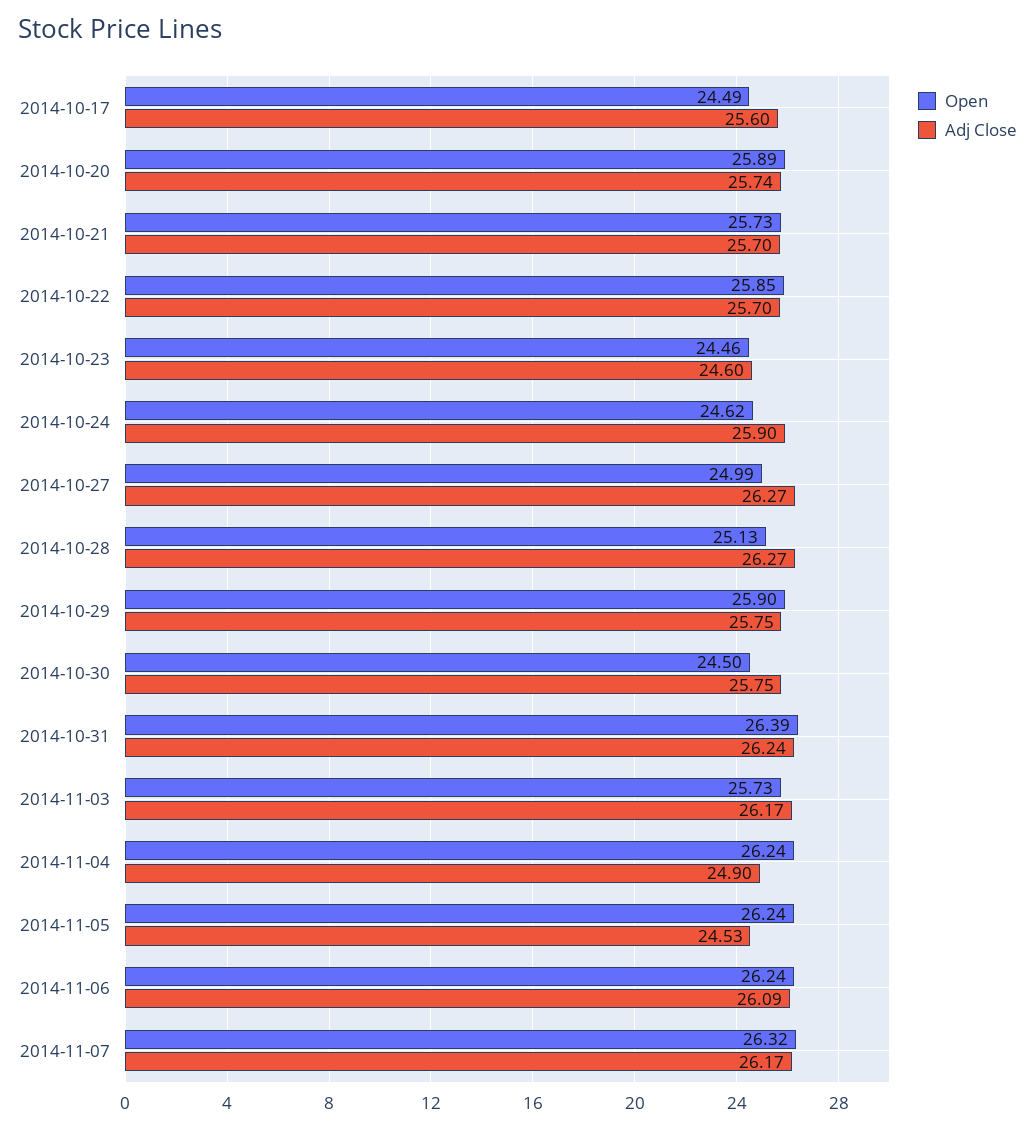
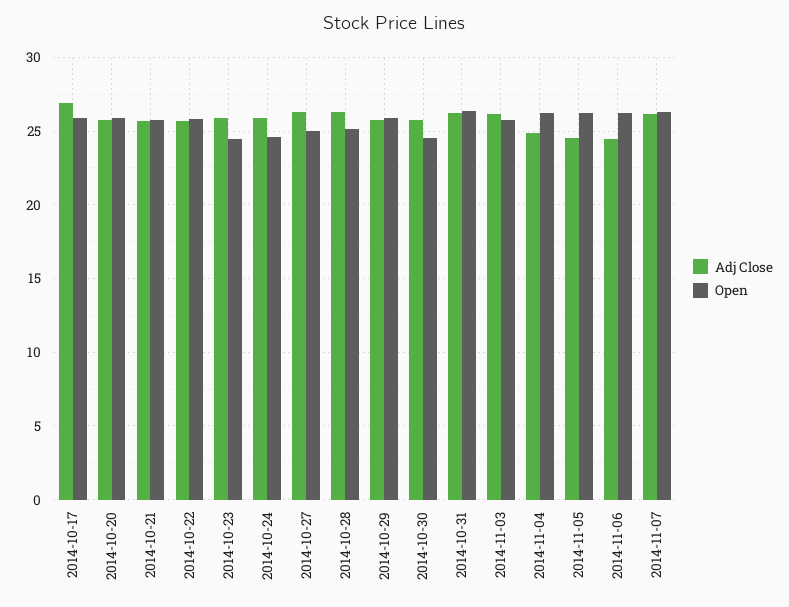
  {
    "Open": {
-     "2014-10-17": 24.49,
+     "2014-10-17": 26,
      "2014-10-20": 25.89,
      "2014-10-21": 25.73,
      "2014-10-22": 25.85,
      "2014-10-23": 24.46,
      "2014-10-24": 24.62,
      "2014-10-27": 24.99,
      "2014-10-28": 25.13,
      "2014-10-29": 25.9,
      "2014-10-30": 24.5,
      "2014-10-31": 26.39,
      "2014-11-03": 25.73,
      "2014-11-04": 26.24,
      "2014-11-05": 26.24,
      "2014-11-06": 26.24,
      "2014-11-07": 26.32
    },
    "Adj Close": {
-     "2014-10-17": 25.6,
+     "2014-10-17": 27,
      "2014-10-20": 25.74,
      "2014-10-21": 25.7,
      "2014-10-22": 25.7,
-     "2014-10-23": 24.6,
+     "2014-10-23": 26,
      "2014-10-24": 25.9,
      "2014-10-27": 26.27,
      "2014-10-28": 26.27,
      "2014-10-29": 25.75,
      "2014-10-30": 25.75,
      "2014-10-31": 26.24,
      "2014-11-03": 26.17,
      "2014-11-04": 24.9,
      "2014-11-05": 24.53,
-     "2014-11-06": 26.09,
+     "2014-11-06": 24.5,
      "2014-11-07": 26.17
    }
  }

